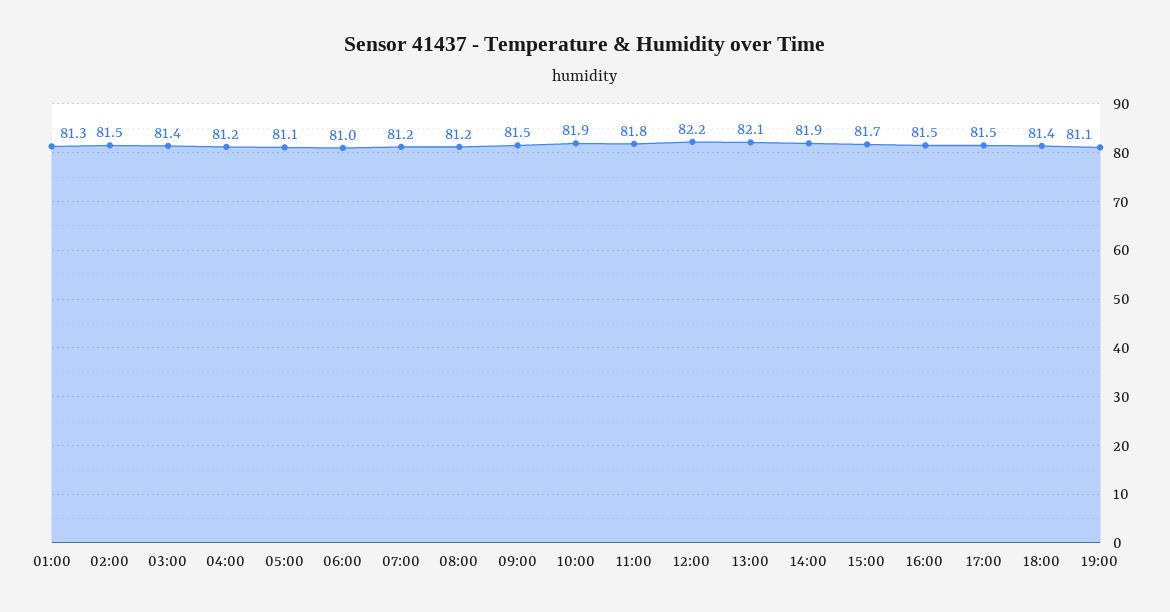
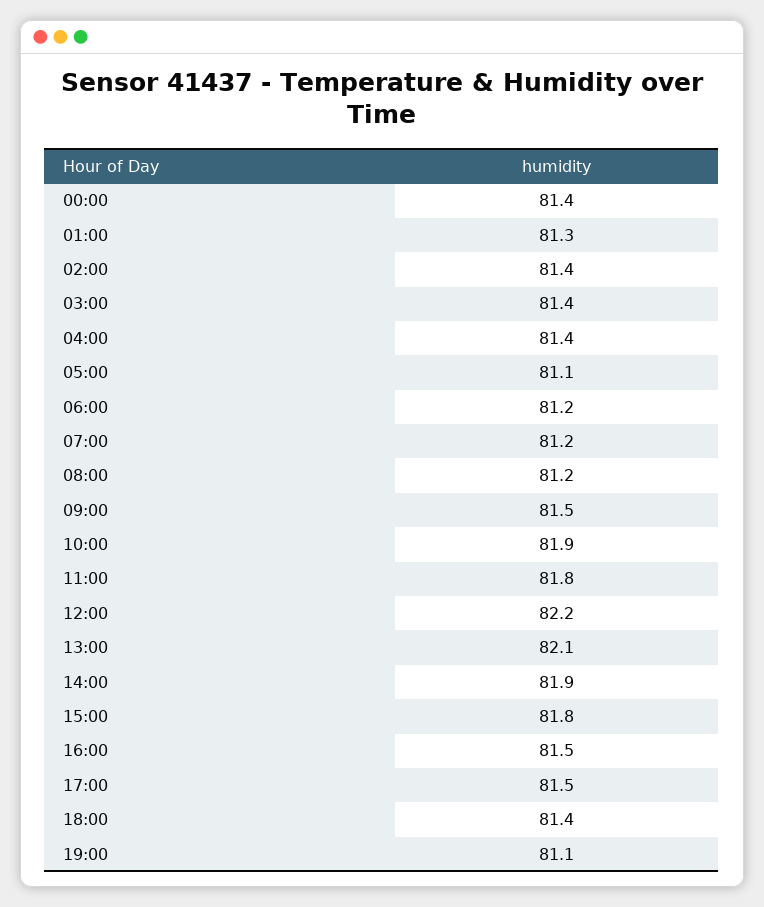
  {
    "01:00": 81.3,
-   "02:00": 81.5,
+   "02:00": 81.4,
    "03:00": 81.4,
-   "04:00": 81.2,
+   "04:00": 81.4,
    "05:00": 81.1,
-   "06:00": 81,
+   "06:00": 81.2,
    "07:00": 81.2,
    "08:00": 81.2,
    "09:00": 81.5,
    "10:00": 81.9,
    "11:00": 81.8,
    "12:00": 82.2,
    "13:00": 82.1,
    "14:00": 81.9,
-   "15:00": 81.7,
+   "15:00": 81.8,
    "16:00": 81.5,
    "17:00": 81.5,
    "18:00": 81.4,
-   "19:00": 81.1
+   "19:00": 81.1,
+   "00:00": 81.4
  }

